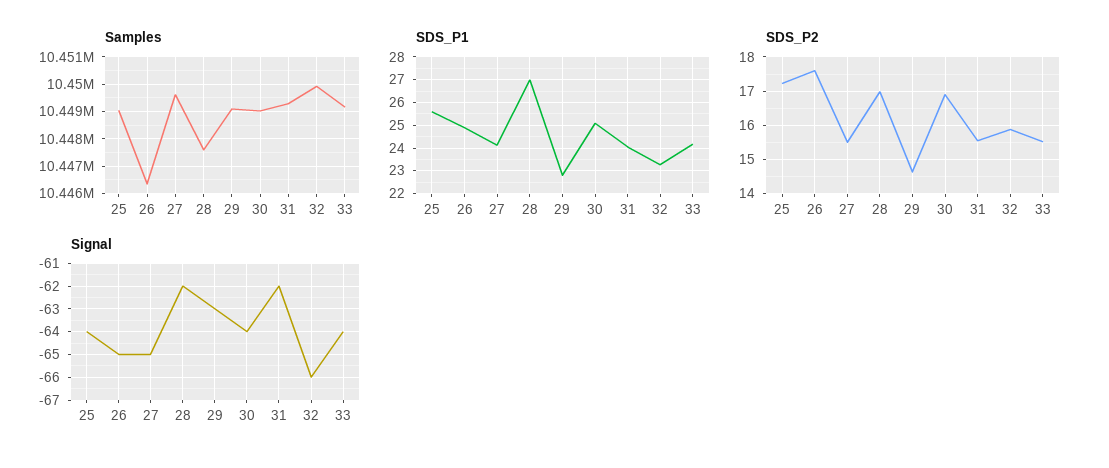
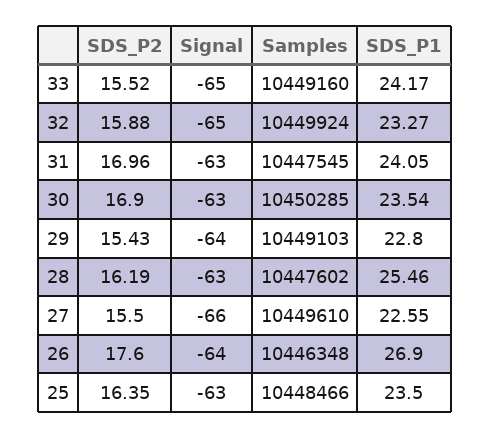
  {
    "Samples": {
-     "25": 10449000,
+     "25": 10448466,
      "26": 10446348,
      "27": 10449610,
      "28": 10447602,
      "29": 10449103,
-     "30": 10449000,
+     "30": 10450285,
-     "31": 10449250,
+     "31": 10447545,
      "32": 10449924,
      "33": 10449160
    },
    "SDS_P1": {
-     "25": 25.5,
+     "25": 23.5,
-     "26": 25,
+     "26": 26.9,
-     "27": 24,
+     "27": 22.55,
-     "28": 27,
+     "28": 25.46,
      "29": 22.8,
-     "30": 25,
+     "30": 23.54,
      "31": 24.05,
      "32": 23.27,
      "33": 24.17
    },
    "SDS_P2": {
-     "25": 17.2,
+     "25": 16.35,
      "26": 17.6,
      "27": 15.5,
-     "28": 17,
+     "28": 16.19,
-     "29": 14.6,
+     "29": 15.43,
      "30": 16.9,
-     "31": 15.6,
+     "31": 16.96,
      "32": 15.88,
      "33": 15.52
    },
    "Signal": {
-     "25": -64,
+     "25": -63,
-     "26": -65,
+     "26": -64,
-     "27": -65,
+     "27": -66,
-     "28": -62,
+     "28": -63,
-     "29": -63,
+     "29": -64,
-     "30": -64,
+     "30": -63,
-     "31": -62,
+     "31": -63,
-     "32": -66,
+     "32": -65,
-     "33": -64
+     "33": -65
    }
  }

